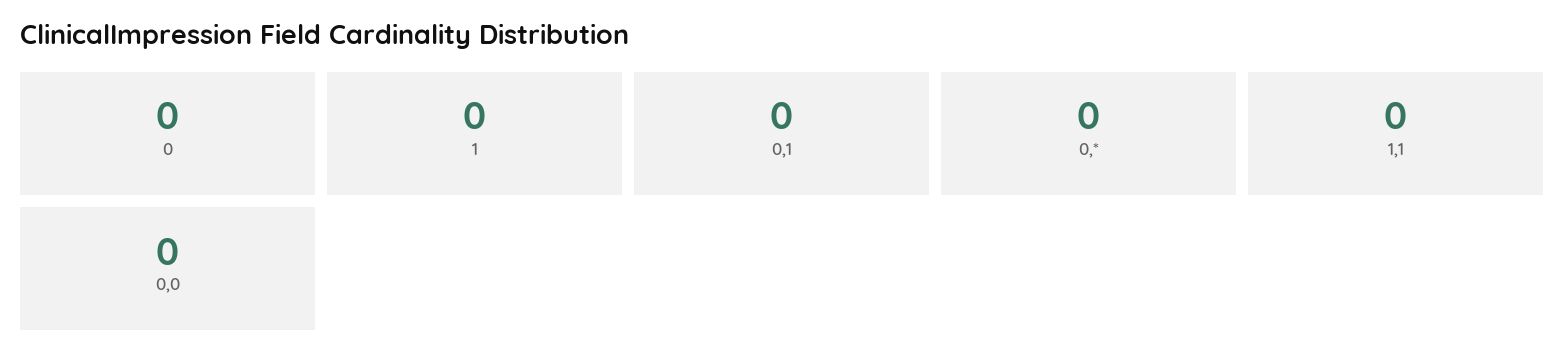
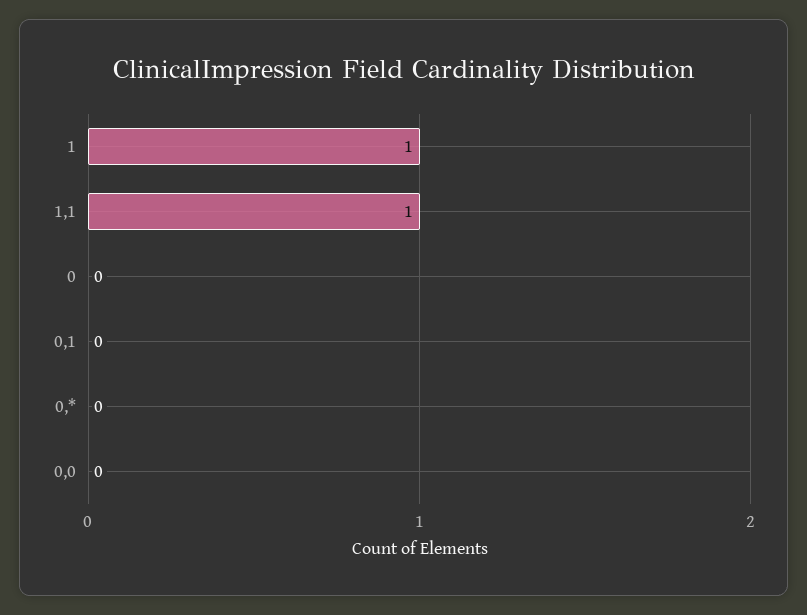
  {
    "0": 0,
-   "1": 0,
+   "1": 1,
    "0,1": 0,
    "0,*": 0,
-   "1,1": 0,
+   "1,1": 1,
    "0,0": 0
  }

